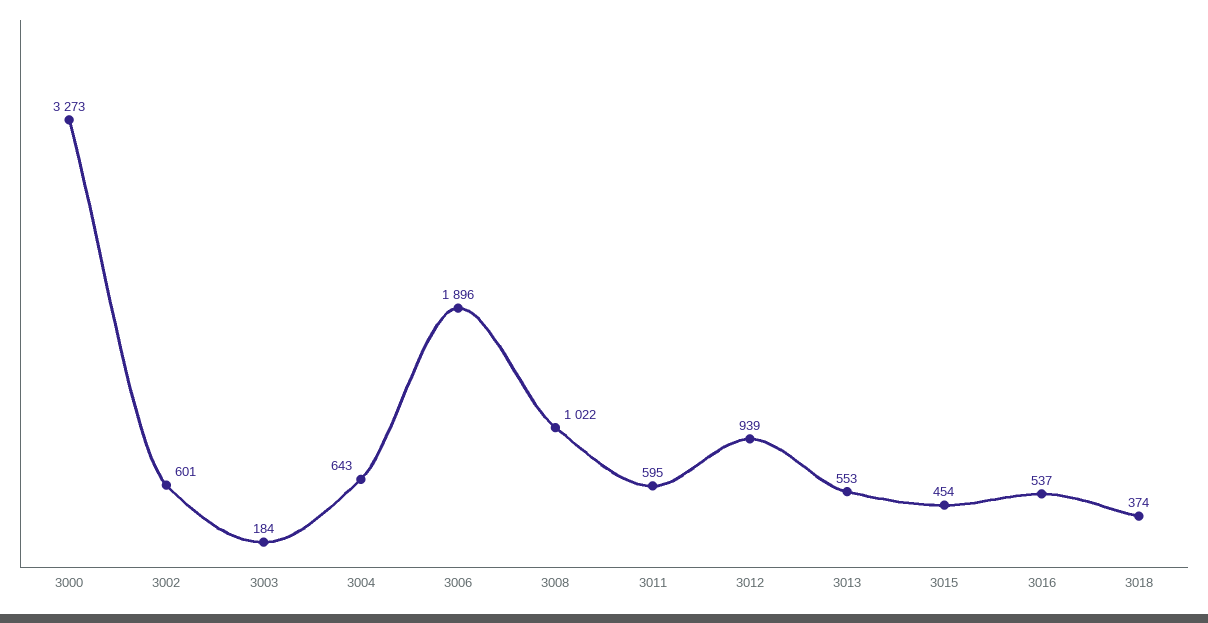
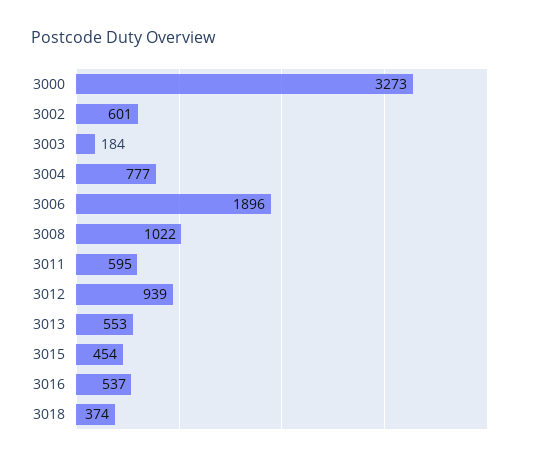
  {
    "3000": 3273,
    "3002": 601,
    "3003": 184,
-   "3004": 643,
+   "3004": 777,
    "3006": 1896,
    "3008": 1022,
    "3011": 595,
    "3012": 939,
    "3013": 553,
    "3015": 454,
    "3016": 537,
    "3018": 374
  }

